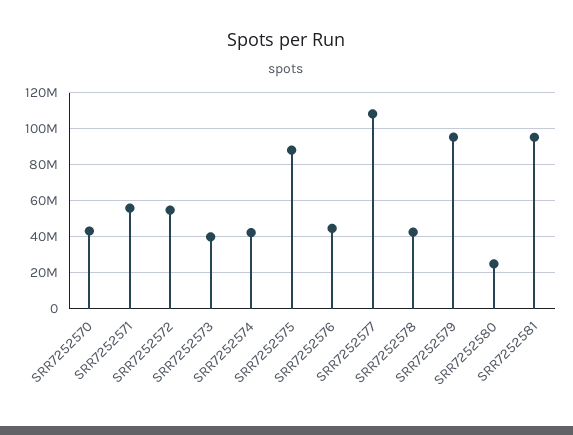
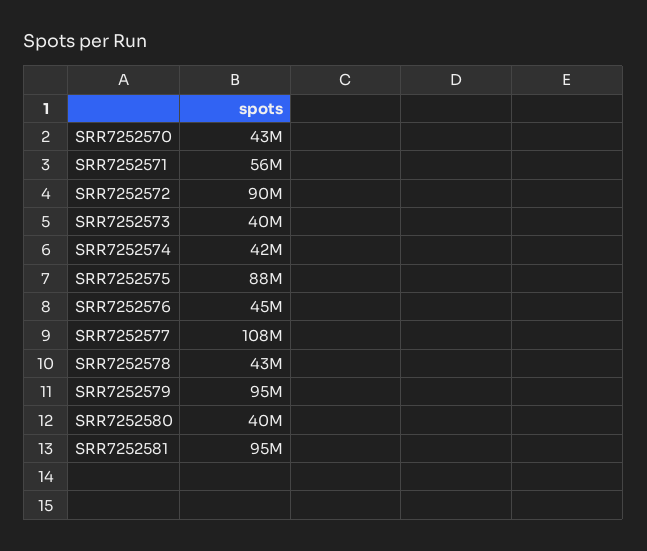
  {
    "SRR7252570": 43000000,
    "SRR7252571": 56000000,
-   "SRR7252572": 55000000,
+   "SRR7252572": 90000000,
    "SRR7252573": 40000000,
    "SRR7252574": 42000000,
    "SRR7252575": 88000000,
    "SRR7252576": 45000000,
    "SRR7252577": 108000000,
    "SRR7252578": 43000000,
    "SRR7252579": 95000000,
-   "SRR7252580": 25000000,
+   "SRR7252580": 40000000,
    "SRR7252581": 95000000
  }

